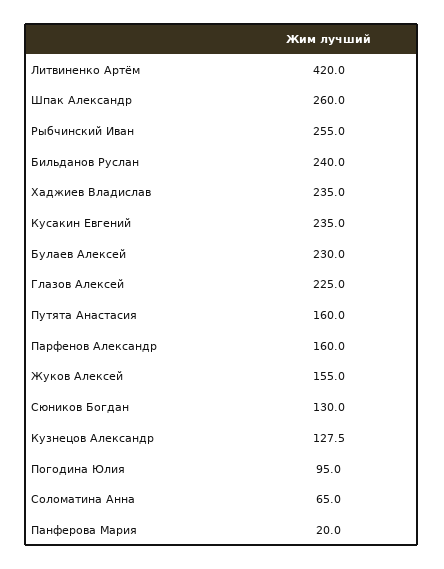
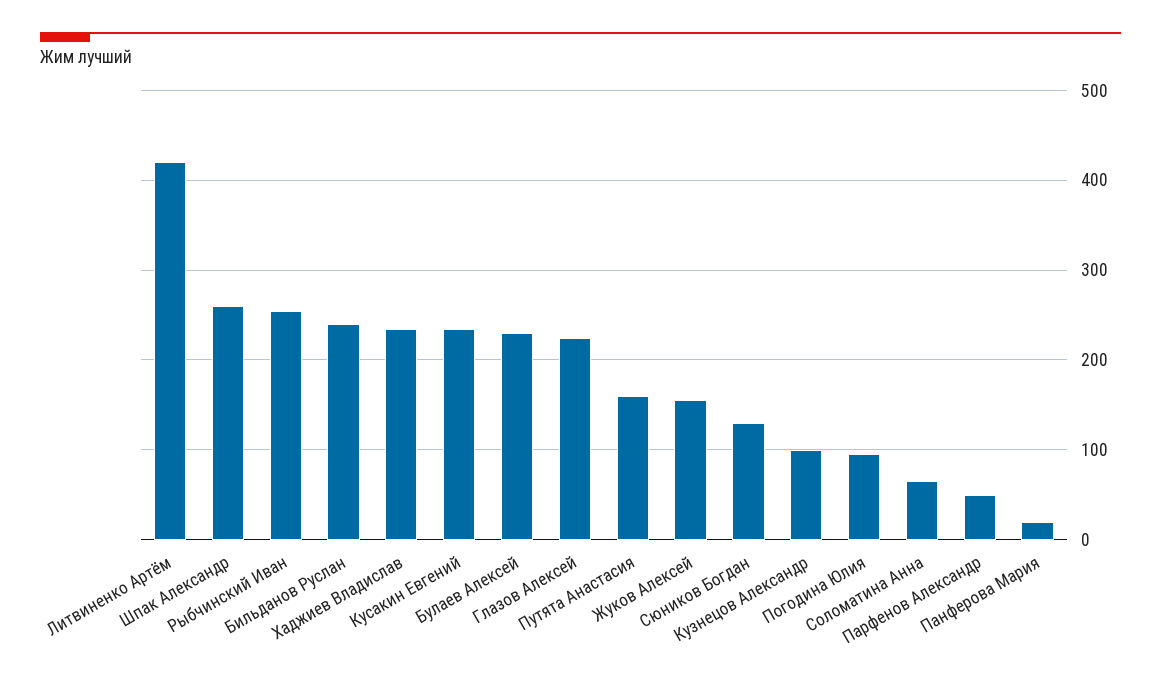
  {
    "Литвиненко Артём": 420,
    "Шпак Александр": 260,
    "Рыбчинский Иван": 255,
    "Бильданов Руслан": 240,
    "Хаджиев Владислав": 235,
    "Кусакин Евгений": 235,
    "Булаев Алексей": 230,
    "Глазов Алексей": 225,
    "Путята Анастасия": 160,
-   "Парфенов Александр": 160,
+   "Парфенов Александр": 50,
    "Жуков Алексей": 155,
    "Сюников Богдан": 130,
-   "Кузнецов Александр": 127.5,
+   "Кузнецов Александр": 100,
    "Погодина Юлия": 95,
    "Соломатина Анна": 65,
    "Панферова Мария": 20
  }

